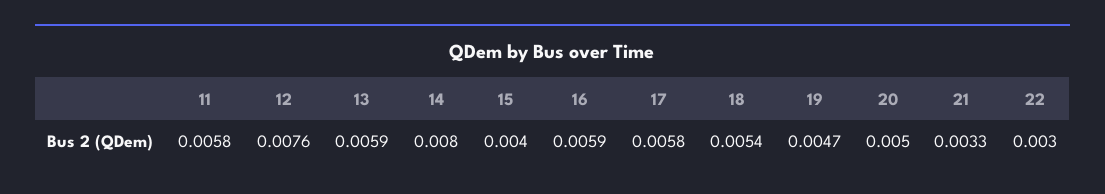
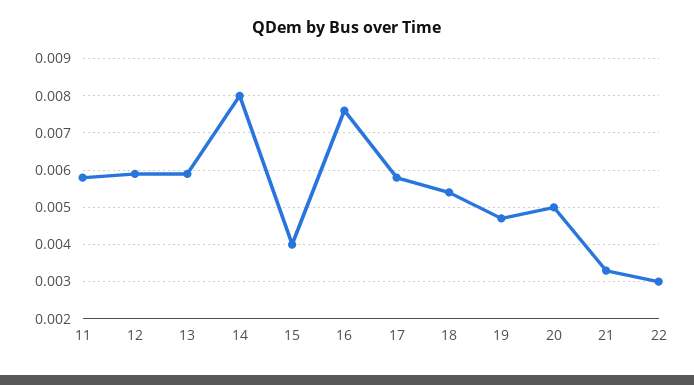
  {
    "11": 0.0058,
-   "12": 0.0076,
+   "12": 0.006,
    "13": 0.0059,
    "14": 0.008,
    "15": 0.004,
-   "16": 0.0059,
+   "16": 0.0075,
    "17": 0.0058,
    "18": 0.0054,
    "19": 0.0047,
    "20": 0.005,
    "21": 0.0033,
    "22": 0.003
  }

